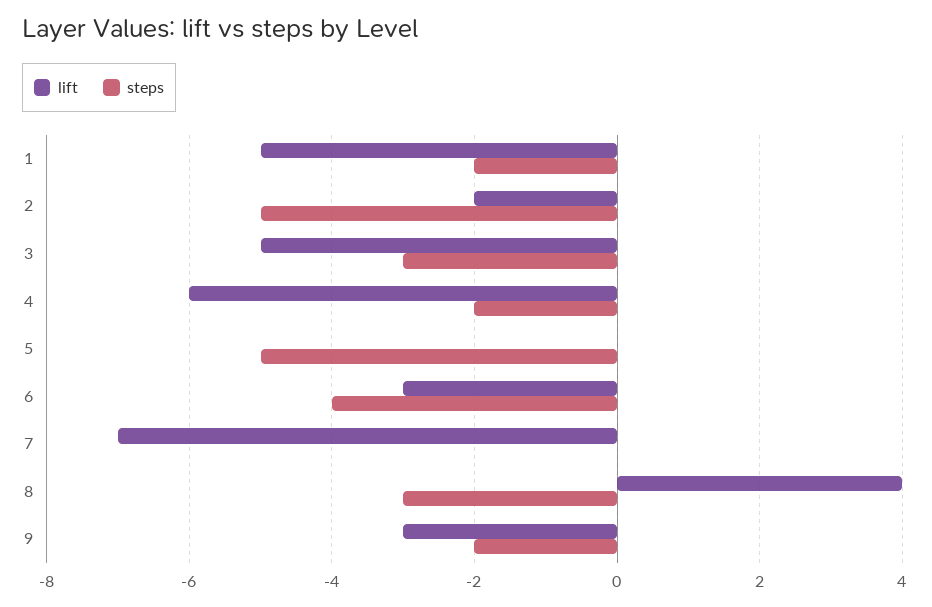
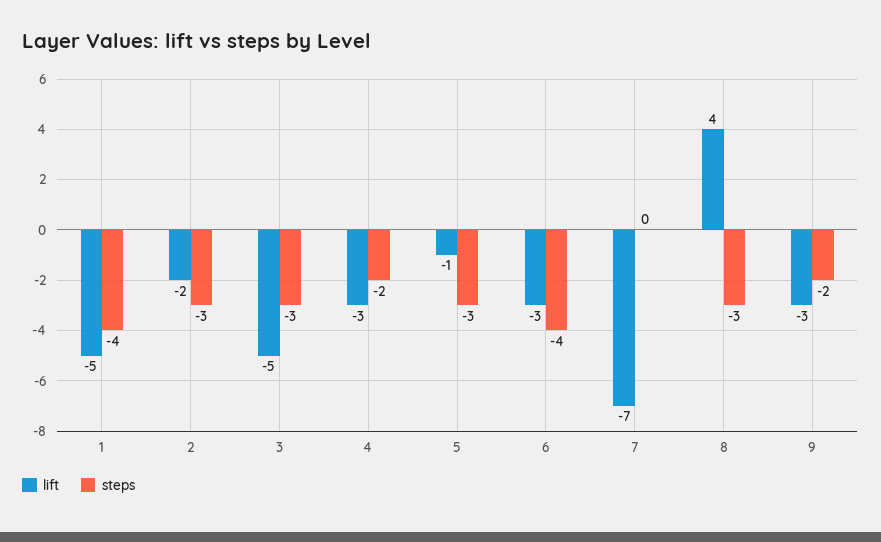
  {
    "lift": {
      "1": -5,
      "2": -2,
      "3": -5,
-     "4": -6,
+     "4": -3,
-     "5": 0,
+     "5": -1,
      "6": -3,
      "7": -7,
      "8": 4,
      "9": -3
    },
    "steps": {
-     "1": -2,
+     "1": -4,
-     "2": -5,
+     "2": -3,
      "3": -3,
      "4": -2,
-     "5": -5,
+     "5": -3,
      "6": -4,
      "7": 0,
      "8": -3,
      "9": -2
    }
  }

